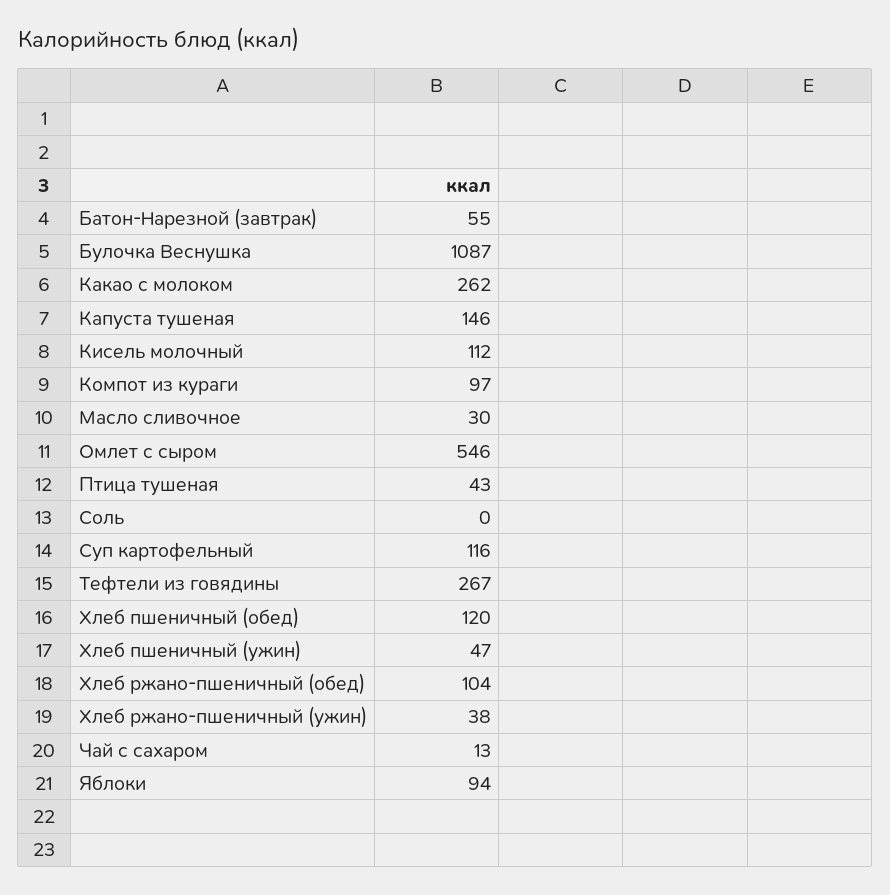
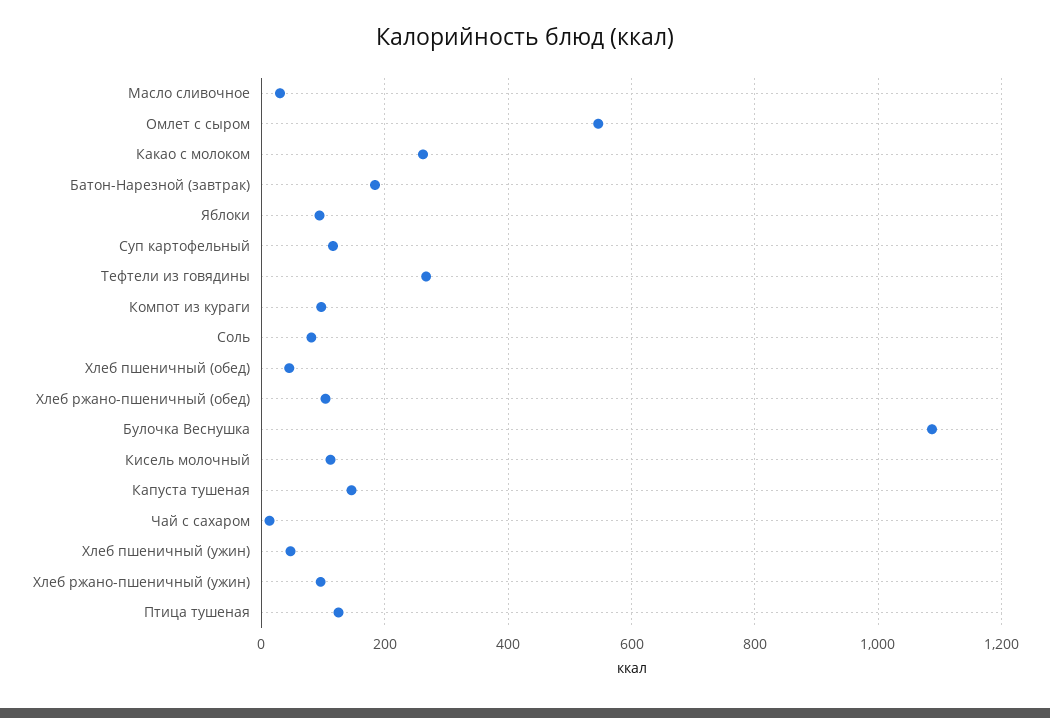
  {
-   "Батон-Нарезной (завтрак)": 55,
+   "Батон-Нарезной (завтрак)": 180,
    "Булочка Веснушка": 1087,
    "Какао с молоком": 262,
    "Капуста тушеная": 146,
    "Кисель молочный": 112,
    "Компот из кураги": 97,
    "Масло сливочное": 30,
    "Омлет с сыром": 546,
-   "Птица тушеная": 43,
+   "Птица тушеная": 120,
-   "Соль": 0,
+   "Соль": 80,
    "Суп картофельный": 116,
    "Тефтели из говядины": 267,
-   "Хлеб пшеничный (обед)": 120,
+   "Хлеб пшеничный (обед)": 40,
    "Хлеб пшеничный (ужин)": 47,
    "Хлеб ржано-пшеничный (обед)": 104,
-   "Хлеб ржано-пшеничный (ужин)": 38,
+   "Хлеб ржано-пшеничный (ужин)": 100,
    "Чай с сахаром": 13,
    "Яблоки": 94
  }

